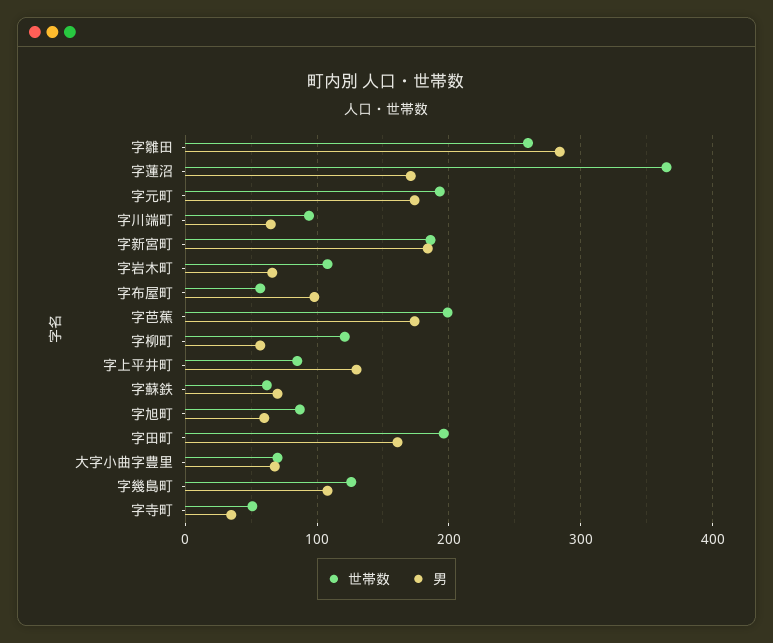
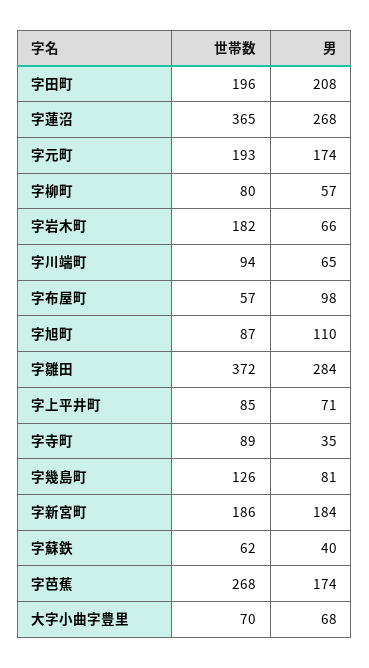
  {
    "世帯数": {
-     "字雛田": 260,
+     "字雛田": 372,
      "字蓮沼": 365,
      "字元町": 193,
      "字川端町": 94,
      "字新宮町": 186,
-     "字岩木町": 110,
+     "字岩木町": 182,
      "字布屋町": 57,
-     "字芭蕉": 200,
+     "字芭蕉": 268,
-     "字柳町": 120,
+     "字柳町": 80,
      "字上平井町": 85,
      "字蘇鉄": 62,
      "字旭町": 87,
      "字田町": 196,
      "大字小曲字豊里": 70,
      "字幾島町": 126,
-     "字寺町": 50
+     "字寺町": 89
    },
    "男": {
      "字雛田": 284,
-     "字蓮沼": 170,
+     "字蓮沼": 268,
      "字元町": 174,
      "字川端町": 65,
      "字新宮町": 184,
      "字岩木町": 66,
      "字布屋町": 98,
      "字芭蕉": 174,
      "字柳町": 57,
-     "字上平井町": 130,
+     "字上平井町": 71,
-     "字蘇鉄": 70,
+     "字蘇鉄": 40,
-     "字旭町": 60,
+     "字旭町": 110,
-     "字田町": 160,
+     "字田町": 208,
      "大字小曲字豊里": 68,
-     "字幾島町": 110,
+     "字幾島町": 81,
      "字寺町": 35
    }
  }

